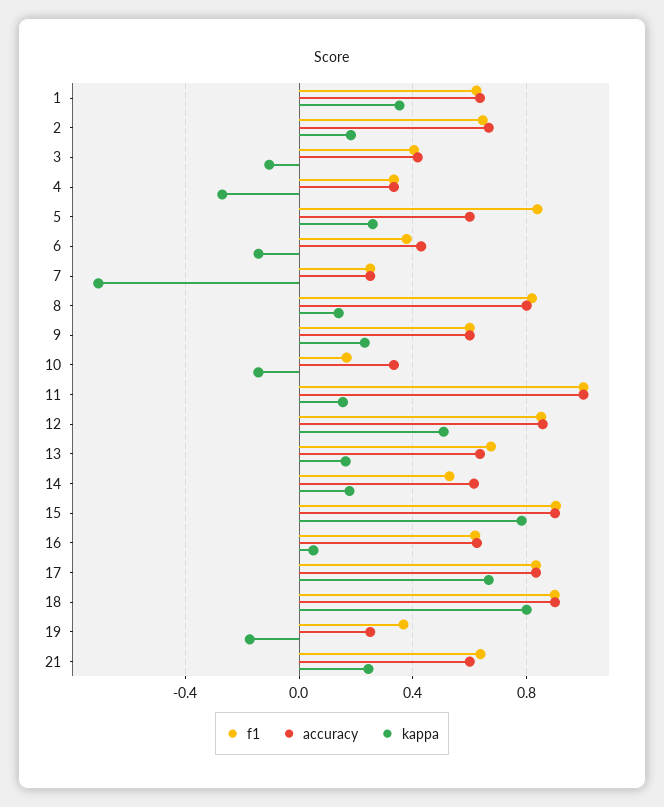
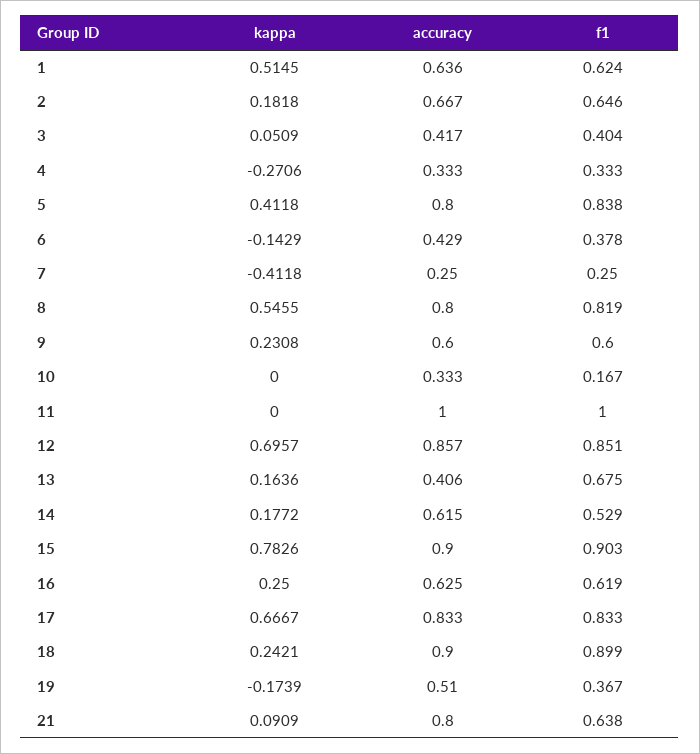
  {
    "f1": {
      "1": 0.624,
      "2": 0.646,
      "3": 0.404,
      "4": 0.333,
      "5": 0.838,
      "6": 0.378,
      "7": 0.25,
      "8": 0.819,
      "9": 0.6,
      "10": 0.167,
      "11": 1,
      "12": 0.851,
      "13": 0.675,
      "14": 0.529,
      "15": 0.903,
      "16": 0.619,
      "17": 0.833,
      "18": 0.899,
      "19": 0.367,
      "21": 0.638
    },
    "accuracy": {
      "1": 0.636,
      "2": 0.667,
      "3": 0.417,
      "4": 0.333,
-     "5": 0.6,
+     "5": 0.8,
      "6": 0.429,
      "7": 0.25,
      "8": 0.8,
      "9": 0.6,
      "10": 0.333,
      "11": 1,
      "12": 0.857,
-     "13": 0.65,
+     "13": 0.406,
      "14": 0.615,
      "15": 0.9,
      "16": 0.625,
      "17": 0.833,
      "18": 0.9,
-     "19": 0.25,
+     "19": 0.51,
-     "21": 0.6
+     "21": 0.8
    },
    "kappa": {
-     "1": 0.35,
+     "1": 0.5145,
      "2": 0.1818,
-     "3": -0.1,
+     "3": 0.0509,
      "4": -0.2706,
-     "5": 0.25,
+     "5": 0.4118,
      "6": -0.1429,
-     "7": -0.7,
+     "7": -0.4118,
-     "8": 0.15,
+     "8": 0.5455,
      "9": 0.2308,
-     "10": -0.15,
+     "10": 0,
-     "11": 0.15,
+     "11": 0,
-     "12": 0.5,
+     "12": 0.6957,
      "13": 0.1636,
      "14": 0.1772,
      "15": 0.7826,
-     "16": 0.05,
+     "16": 0.25,
      "17": 0.6667,
-     "18": 0.8,
+     "18": 0.2421,
      "19": -0.1739,
-     "21": 0.25
+     "21": 0.0909
    }
  }

